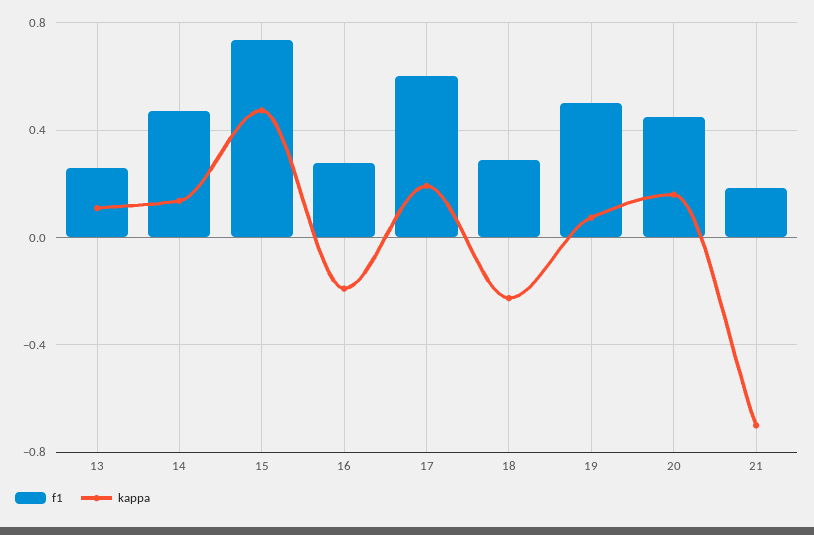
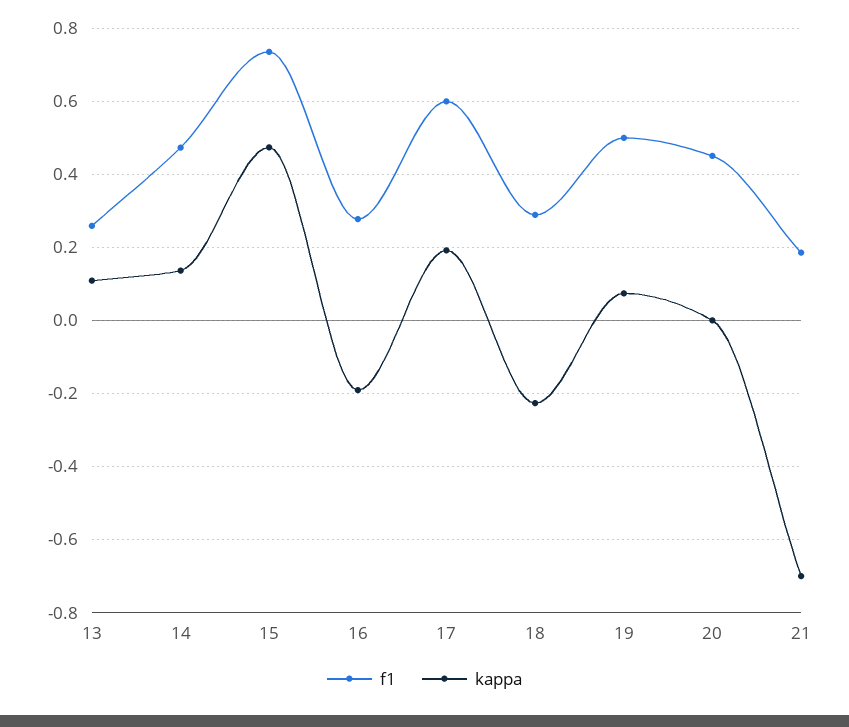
  {
    "f1": {
      "13": 0.26,
      "14": 0.48,
      "15": 0.74,
      "16": 0.28,
      "17": 0.6,
      "18": 0.28,
      "19": 0.5,
      "20": 0.46,
      "21": 0.18
    },
    "kappa": {
      "13": 0.1,
      "14": 0.14,
      "15": 0.48,
      "16": -0.2,
      "17": 0.2,
      "18": -0.22,
      "19": 0.08,
-     "20": 0.15,
+     "20": 0,
      "21": -0.7
    }
  }

